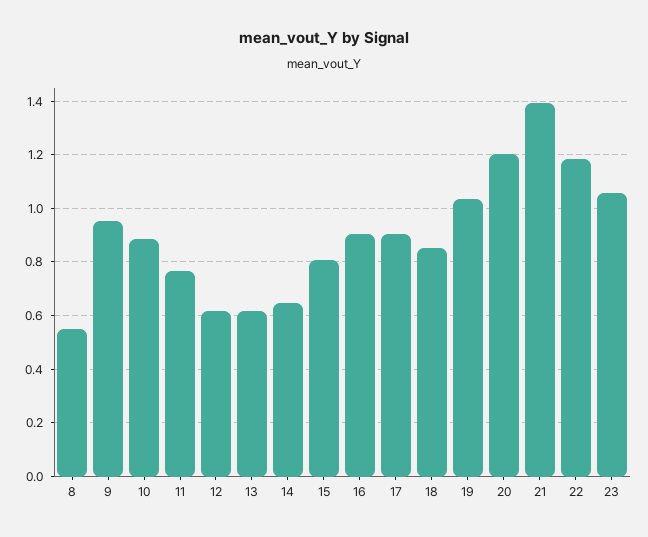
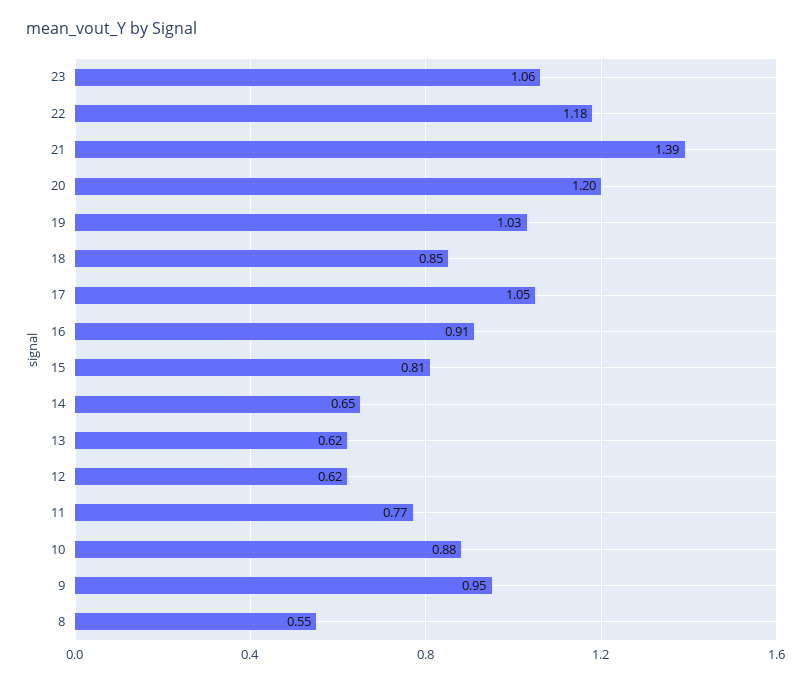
  {
    "8": 0.55,
    "9": 0.95,
    "10": 0.88,
    "11": 0.77,
    "12": 0.62,
    "13": 0.62,
    "14": 0.65,
    "15": 0.81,
    "16": 0.91,
-   "17": 0.9,
+   "17": 1.05,
    "18": 0.85,
    "19": 1.03,
    "20": 1.2,
    "21": 1.39,
    "22": 1.18,
    "23": 1.06
  }

